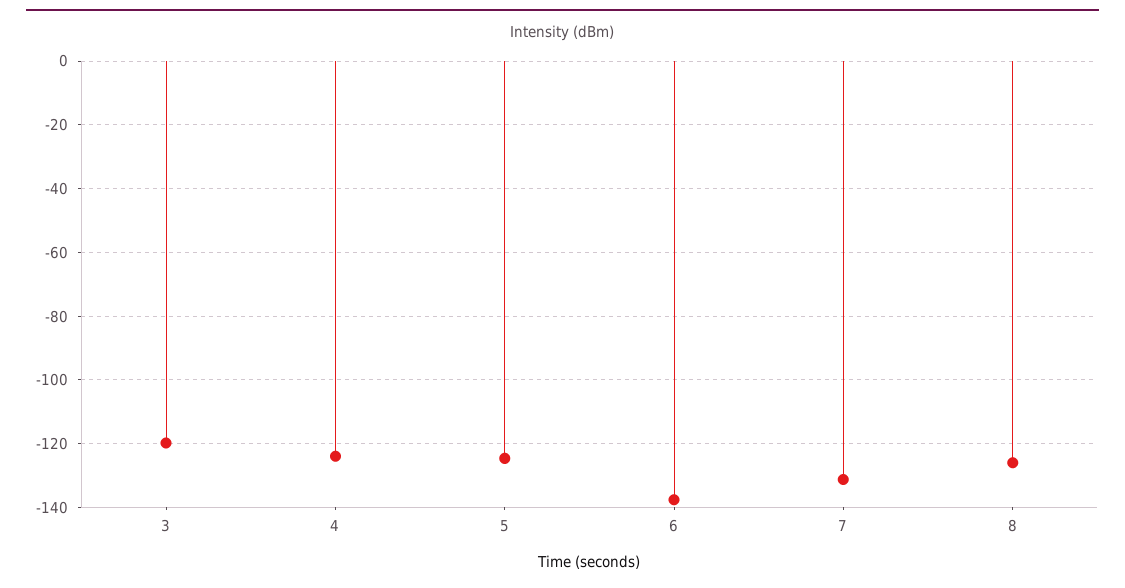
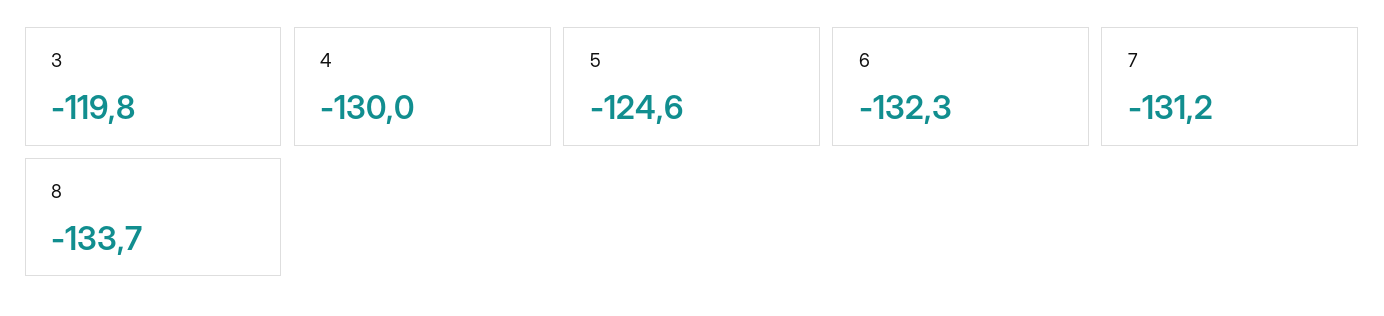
  {
    "3": -119.8,
-   "4": -124,
+   "4": -130,
    "5": -124.6,
-   "6": -138,
+   "6": -132.3,
    "7": -131.2,
-   "8": -126
+   "8": -133.7
  }

